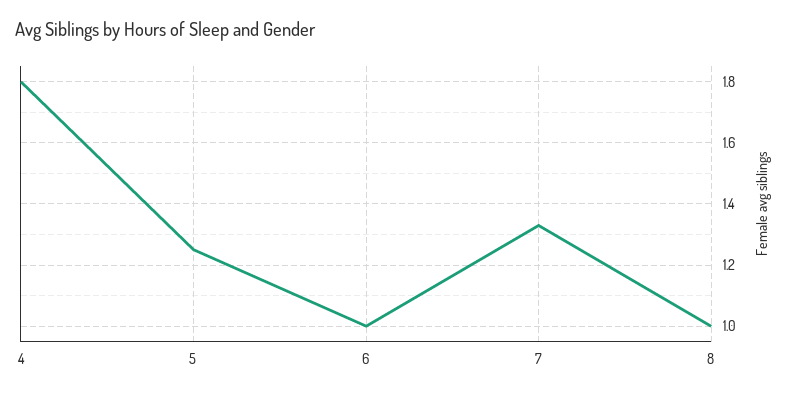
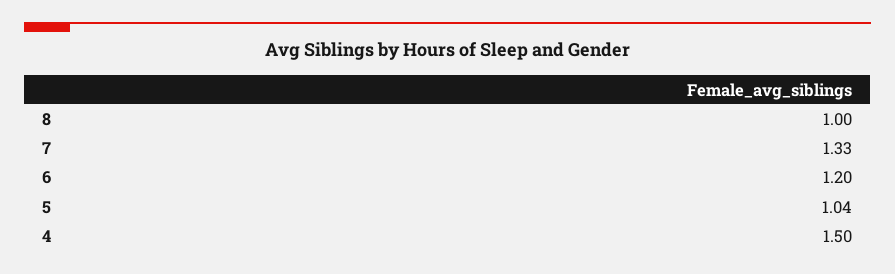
  {
-   "4": 1.8,
+   "4": 1.5,
-   "5": 1.25,
+   "5": 1.04,
-   "6": 1,
+   "6": 1.2,
    "7": 1.33,
    "8": 1
  }

